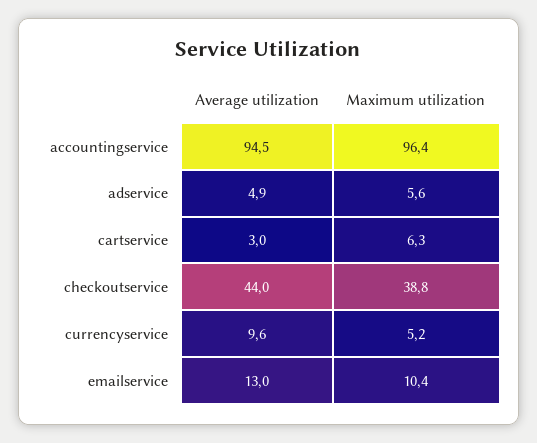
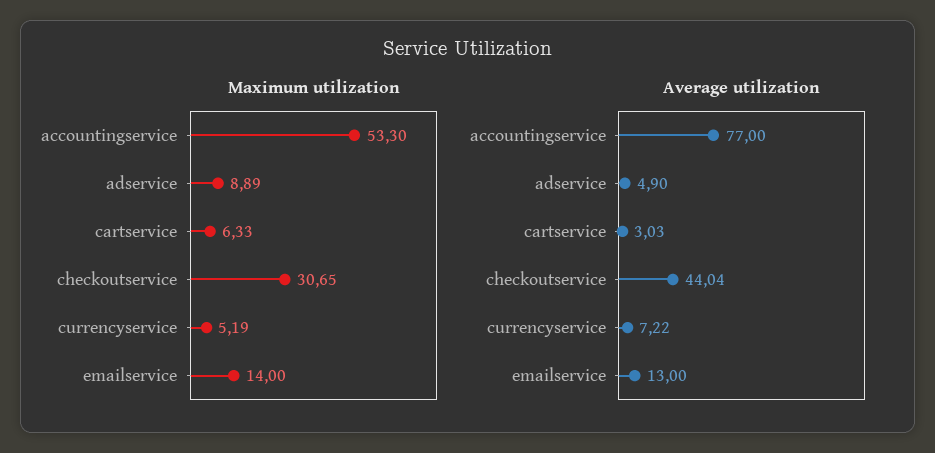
  {
    "Average utilization": {
-     "accountingservice": 94.5,
+     "accountingservice": 77,
      "adservice": 4.9,
      "cartservice": 3.03,
      "checkoutservice": 44.04,
-     "currencyservice": 9.6,
+     "currencyservice": 7.22,
      "emailservice": 13
    },
    "Maximum utilization": {
-     "accountingservice": 96.4,
+     "accountingservice": 53.3,
-     "adservice": 5.6,
+     "adservice": 8.89,
      "cartservice": 6.33,
-     "checkoutservice": 38.8,
+     "checkoutservice": 30.65,
      "currencyservice": 5.19,
-     "emailservice": 10.4
+     "emailservice": 14
    }
  }

